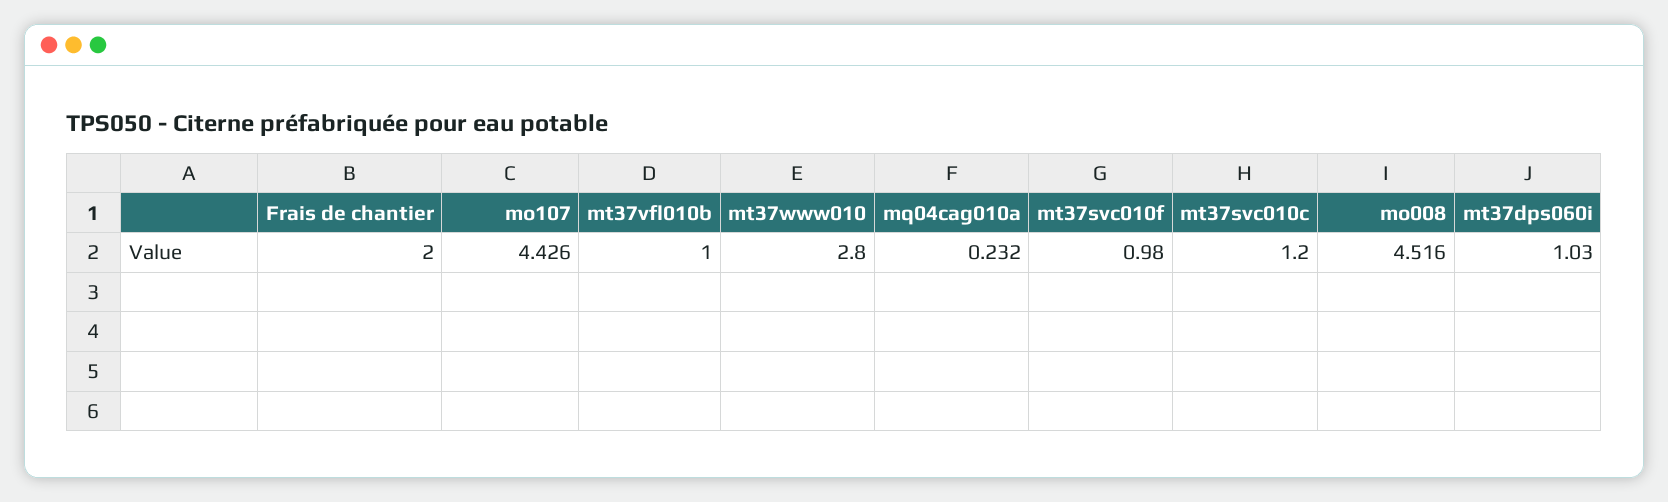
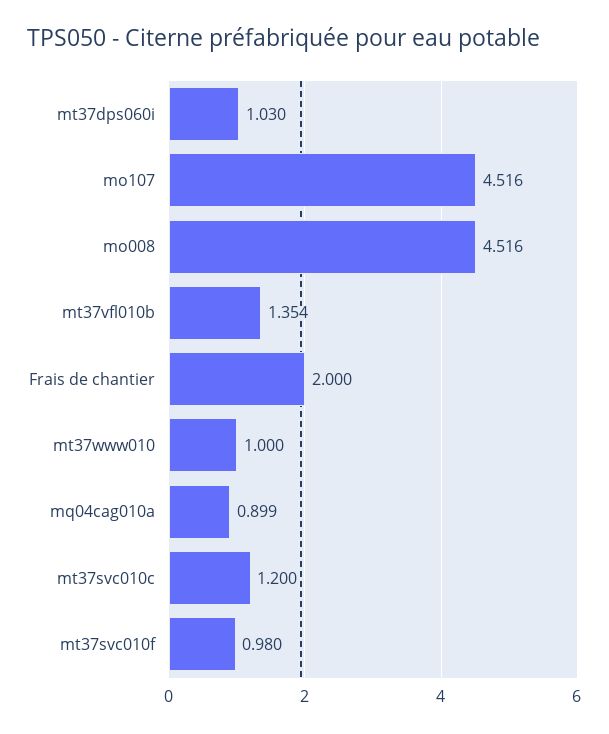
  {
    "Frais de chantier": 2,
-   "mo107": 4.426,
+   "mo107": 4.516,
-   "mt37vfl010b": 1,
+   "mt37vfl010b": 1.354,
-   "mt37www010": 2.8,
+   "mt37www010": 1,
-   "mq04cag010a": 0.232,
+   "mq04cag010a": 0.899,
    "mt37svc010f": 0.98,
    "mt37svc010c": 1.2,
    "mo008": 4.516,
    "mt37dps060i": 1.03
  }

